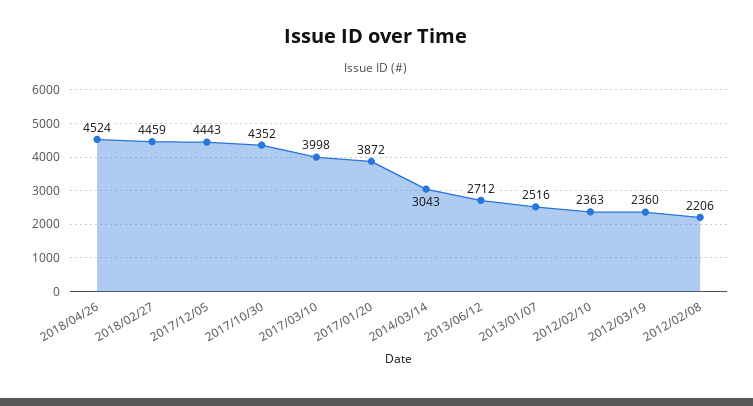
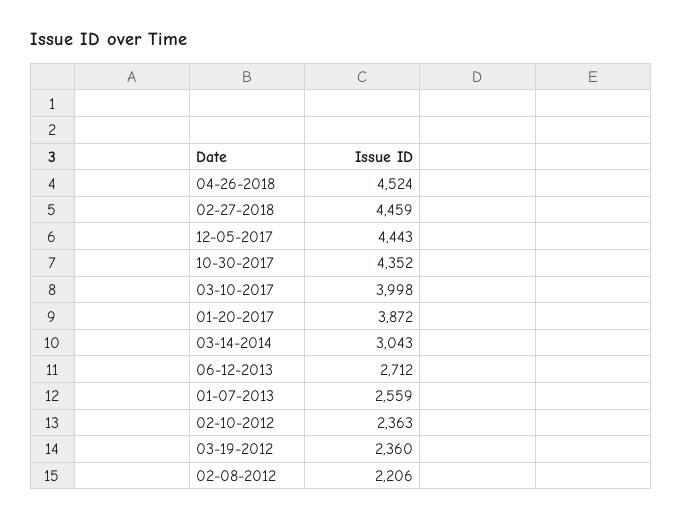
  {
    "2018/04/26": 4524,
    "2018/02/27": 4459,
    "2017/12/05": 4443,
    "2017/10/30": 4352,
    "2017/03/10": 3998,
    "2017/01/20": 3872,
    "2014/03/14": 3043,
    "2013/06/12": 2712,
-   "2013/01/07": 2516,
+   "2013/01/07": 2559,
    "2012/02/10": 2363,
    "2012/03/19": 2360,
    "2012/02/08": 2206
  }

